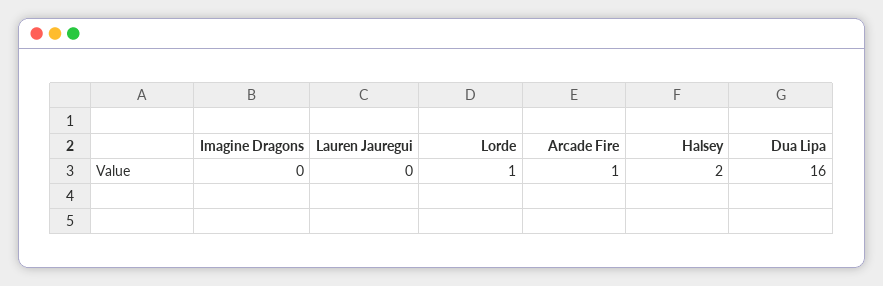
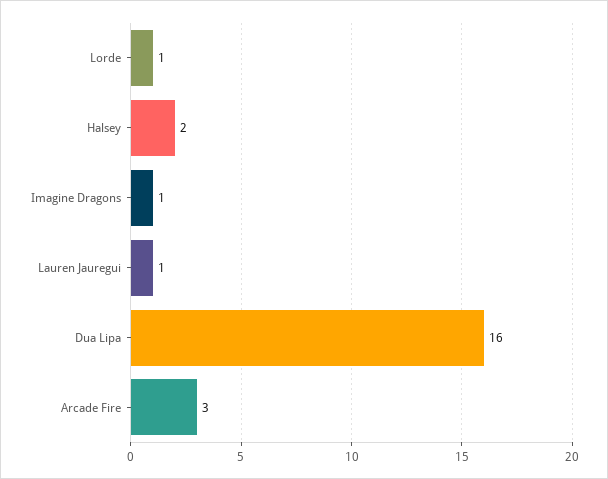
  {
-   "Imagine Dragons": 0,
+   "Imagine Dragons": 1,
-   "Lauren Jauregui": 0,
+   "Lauren Jauregui": 1,
    "Lorde": 1,
-   "Arcade Fire": 1,
+   "Arcade Fire": 3,
    "Halsey": 2,
    "Dua Lipa": 16
  }

